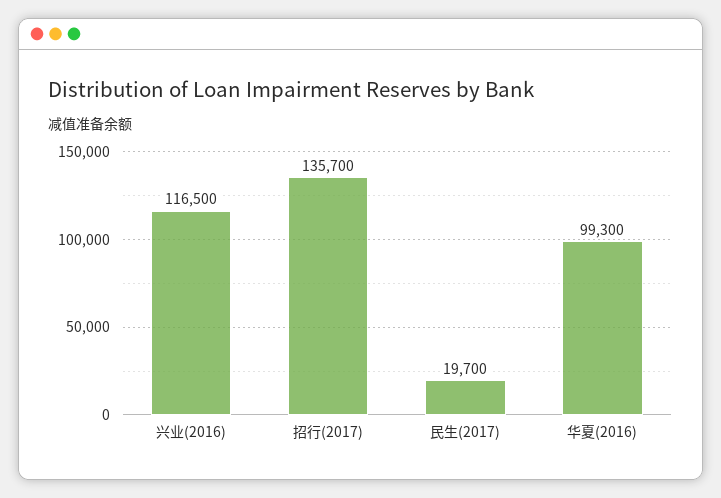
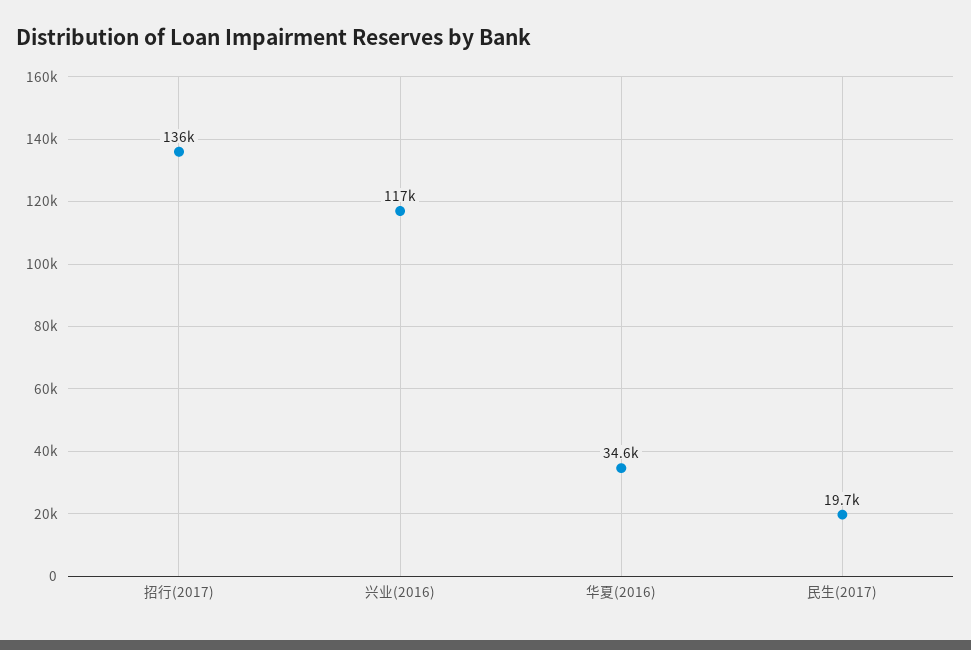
  {
    "兴业(2016)": 116500,
    "招行(2017)": 135700,
    "民生(2017)": 19700,
-   "华夏(2016)": 99300
+   "华夏(2016)": 34600
  }

